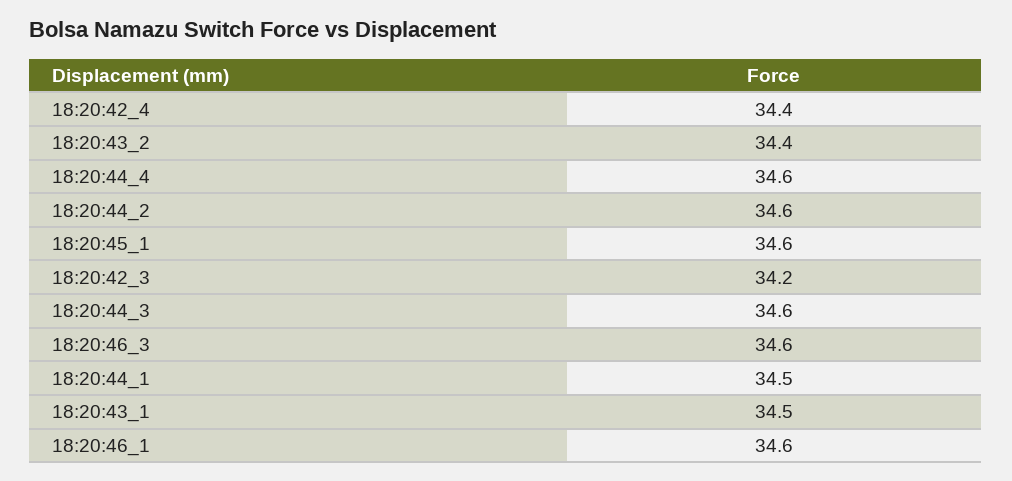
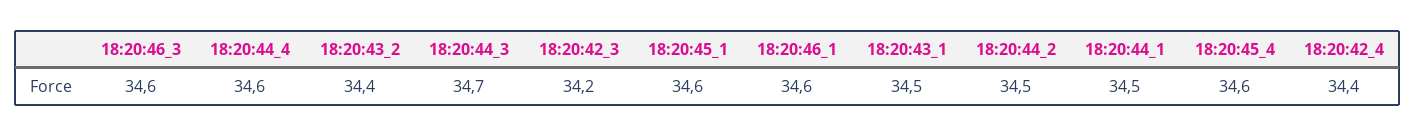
  {
    "18:20:42_4": 34.4,
    "18:20:43_2": 34.4,
    "18:20:44_4": 34.6,
-   "18:20:44_2": 34.6,
+   "18:20:44_2": 34.5,
    "18:20:45_1": 34.6,
    "18:20:42_3": 34.2,
-   "18:20:44_3": 34.6,
+   "18:20:44_3": 34.7,
    "18:20:46_3": 34.6,
    "18:20:44_1": 34.5,
    "18:20:43_1": 34.5,
-   "18:20:46_1": 34.6
+   "18:20:46_1": 34.6,
+   "18:20:45_4": 34.6
  }

